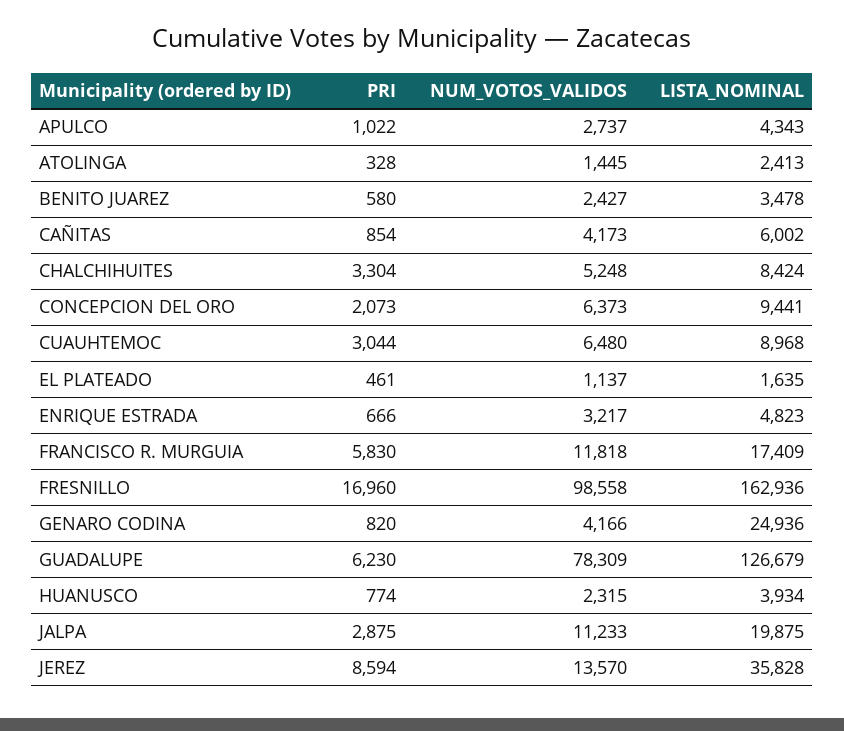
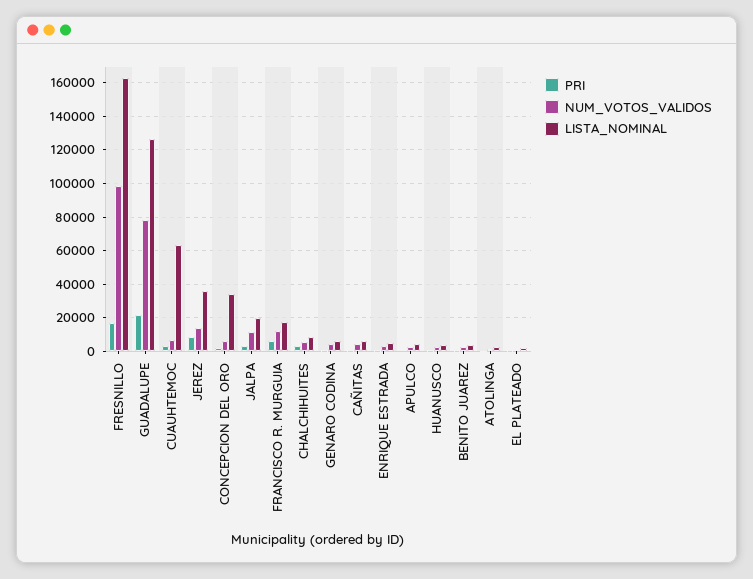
  {
    "PRI": {
      "APULCO": 1022,
      "ATOLINGA": 328,
      "BENITO JUAREZ": 580,
      "CAÑITAS": 854,
      "CHALCHIHUITES": 3304,
      "CONCEPCION DEL ORO": 2073,
      "CUAUHTEMOC": 3044,
      "EL PLATEADO": 461,
      "ENRIQUE ESTRADA": 666,
      "FRANCISCO R. MURGUIA": 5830,
      "FRESNILLO": 16960,
      "GENARO CODINA": 820,
-     "GUADALUPE": 6230,
+     "GUADALUPE": 20000,
      "HUANUSCO": 774,
      "JALPA": 2875,
      "JEREZ": 8594
    },
    "NUM_VOTOS_VALIDOS": {
      "APULCO": 2737,
      "ATOLINGA": 1445,
      "BENITO JUAREZ": 2427,
      "CAÑITAS": 4173,
      "CHALCHIHUITES": 5248,
      "CONCEPCION DEL ORO": 6373,
      "CUAUHTEMOC": 6480,
      "EL PLATEADO": 1137,
      "ENRIQUE ESTRADA": 3217,
      "FRANCISCO R. MURGUIA": 11818,
      "FRESNILLO": 98558,
      "GENARO CODINA": 4166,
      "GUADALUPE": 78309,
      "HUANUSCO": 2315,
      "JALPA": 11233,
      "JEREZ": 13570
    },
    "LISTA_NOMINAL": {
      "APULCO": 4343,
      "ATOLINGA": 2413,
      "BENITO JUAREZ": 3478,
      "CAÑITAS": 6002,
      "CHALCHIHUITES": 8424,
-     "CONCEPCION DEL ORO": 9441,
+     "CONCEPCION DEL ORO": 35000,
-     "CUAUHTEMOC": 8968,
+     "CUAUHTEMOC": 65000,
      "EL PLATEADO": 1635,
      "ENRIQUE ESTRADA": 4823,
      "FRANCISCO R. MURGUIA": 17409,
      "FRESNILLO": 162936,
-     "GENARO CODINA": 24936,
+     "GENARO CODINA": 5000,
      "GUADALUPE": 126679,
      "HUANUSCO": 3934,
      "JALPA": 19875,
      "JEREZ": 35828
    }
  }

